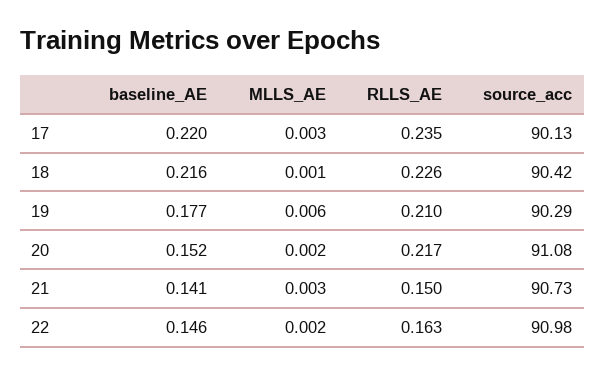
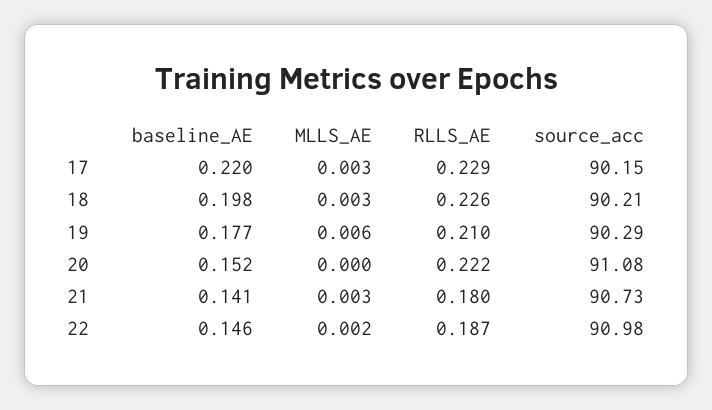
  {
    "baseline_AE": {
      "17": 0.22,
-     "18": 0.216,
+     "18": 0.198,
      "19": 0.177,
      "20": 0.152,
      "21": 0.141,
      "22": 0.146
    },
    "MLLS_AE": {
      "17": 0.003,
-     "18": 0.001,
+     "18": 0.003,
      "19": 0.006,
-     "20": 0.002,
+     "20": 0,
      "21": 0.003,
      "22": 0.002
    },
    "RLLS_AE": {
-     "17": 0.235,
+     "17": 0.229,
      "18": 0.226,
      "19": 0.21,
-     "20": 0.217,
+     "20": 0.222,
-     "21": 0.15,
+     "21": 0.18,
-     "22": 0.163
+     "22": 0.187
    },
    "source_acc": {
-     "17": 90.13,
+     "17": 90.15,
-     "18": 90.42,
+     "18": 90.21,
      "19": 90.29,
      "20": 91.08,
      "21": 90.73,
      "22": 90.98
    }
  }

